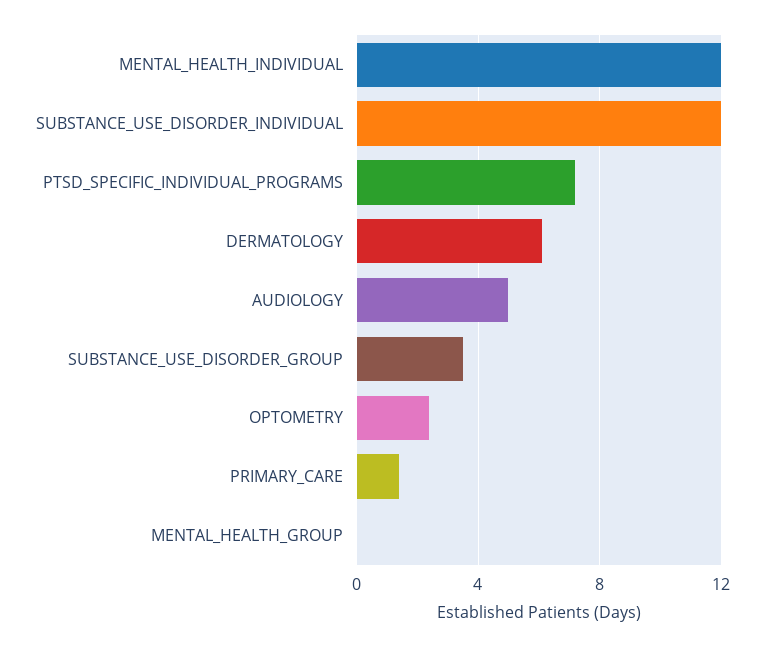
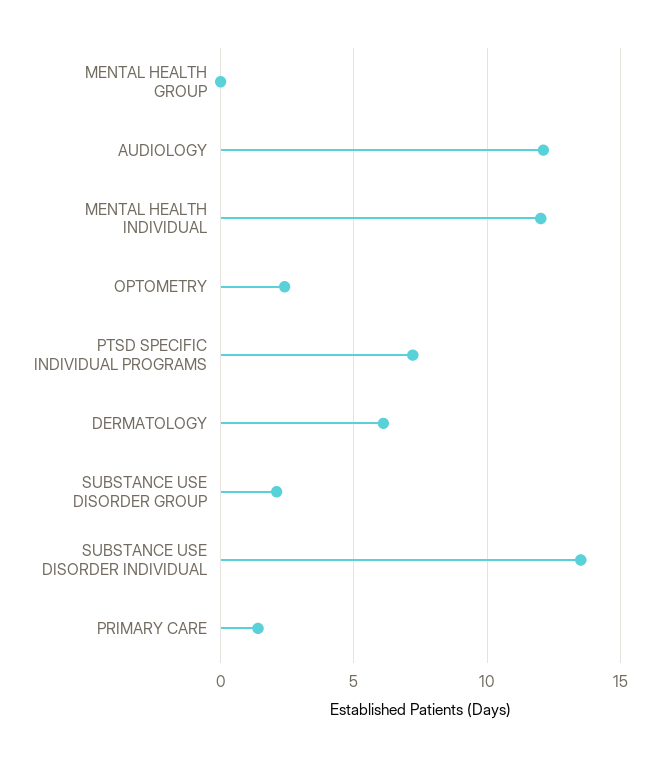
  {
    "MENTAL_HEALTH_INDIVIDUAL": 12,
-   "SUBSTANCE_USE_DISORDER_INDIVIDUAL": 12,
+   "SUBSTANCE_USE_DISORDER_INDIVIDUAL": 13.5,
    "PTSD_SPECIFIC_INDIVIDUAL_PROGRAMS": 7,
    "DERMATOLOGY": 6,
-   "AUDIOLOGY": 5,
+   "AUDIOLOGY": 12,
-   "SUBSTANCE_USE_DISORDER_GROUP": 3.5,
+   "SUBSTANCE_USE_DISORDER_GROUP": 2,
    "OPTOMETRY": 2.5,
    "PRIMARY_CARE": 1.5,
    "MENTAL_HEALTH_GROUP": 0
  }

